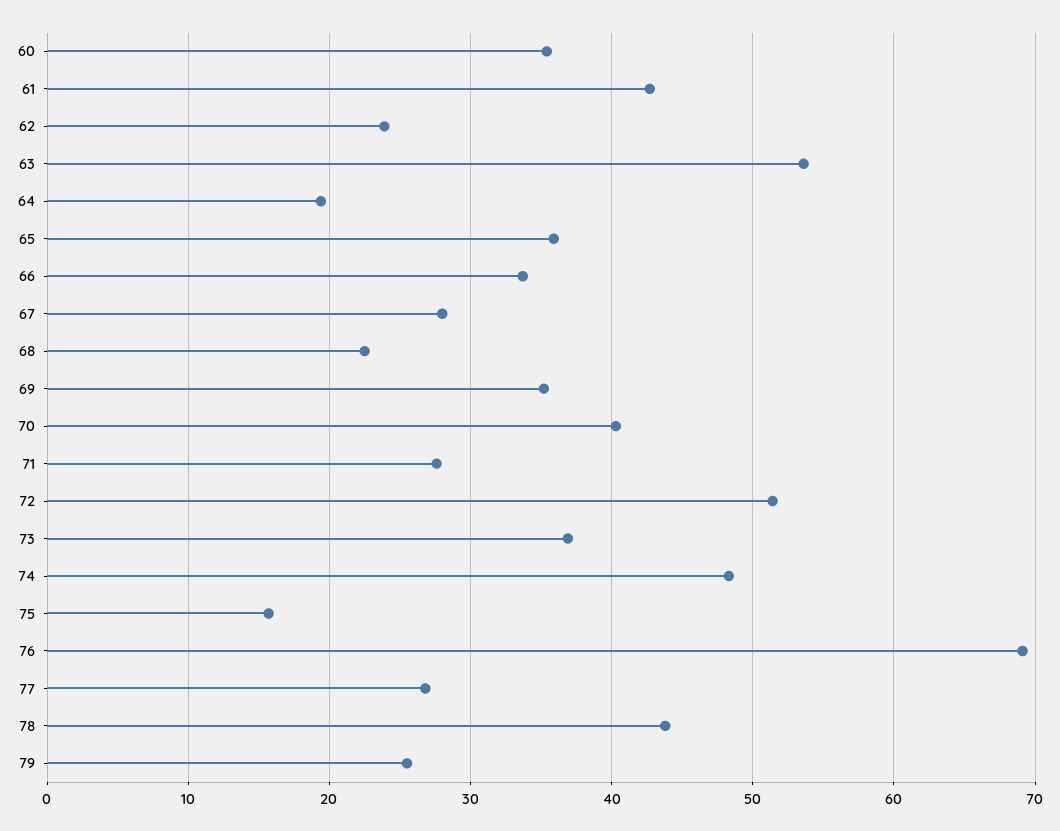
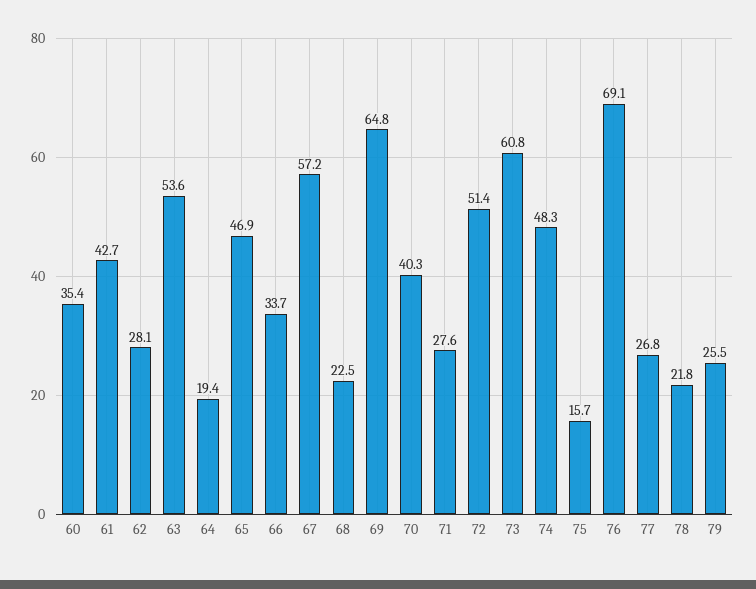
  {
    "60": 35.4,
    "61": 42.7,
-   "62": 24,
+   "62": 28.1,
    "63": 53.6,
    "64": 19.4,
-   "65": 36,
+   "65": 46.9,
    "66": 33.7,
-   "67": 28,
+   "67": 57.2,
    "68": 22.5,
-   "69": 35,
+   "69": 64.8,
    "70": 40.3,
    "71": 27.6,
    "72": 51.4,
-   "73": 37,
+   "73": 60.8,
    "74": 48.3,
    "75": 15.7,
    "76": 69.1,
    "77": 26.8,
-   "78": 44,
+   "78": 21.8,
    "79": 25.5
  }

